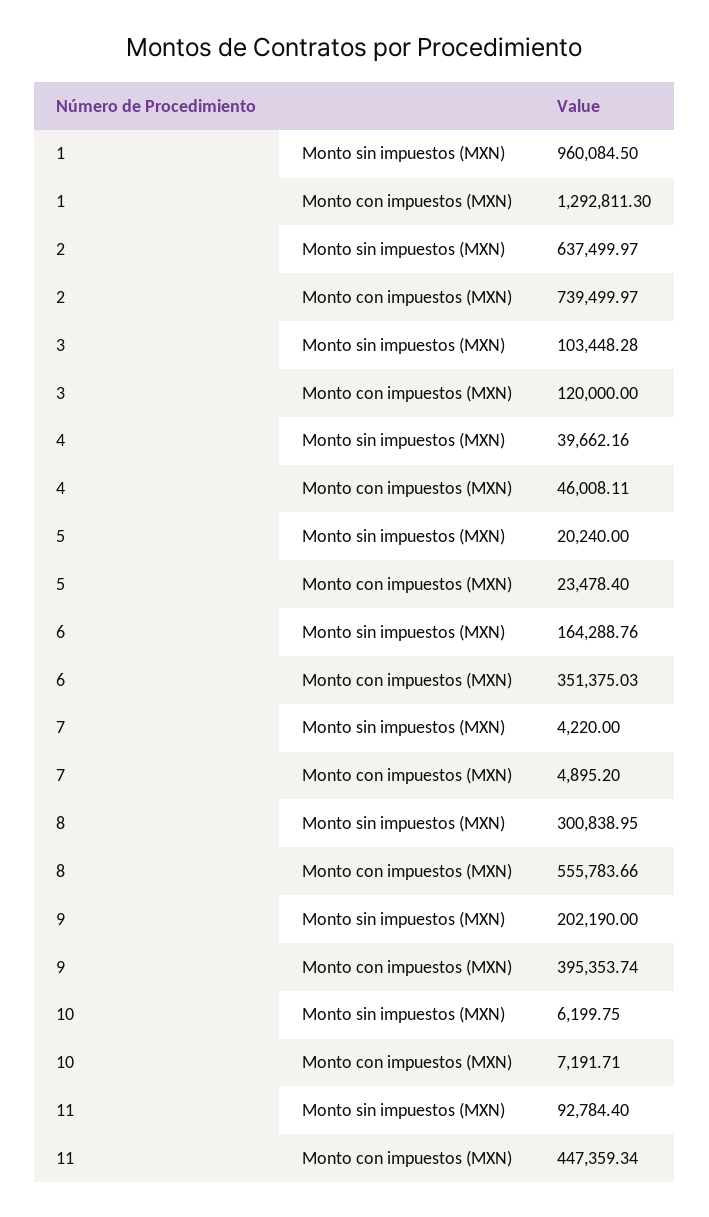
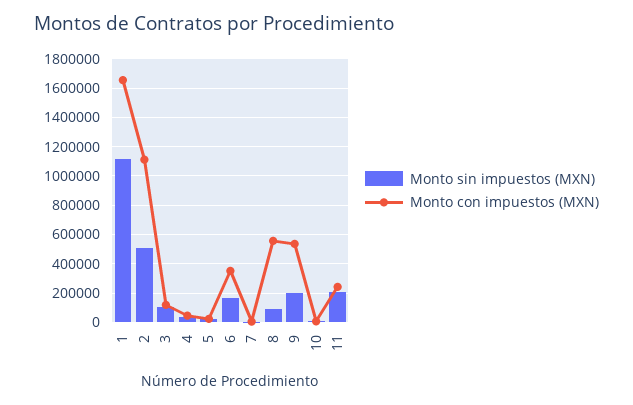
  {
    "Monto sin impuestos (MXN)": {
-     "1": 960084.5,
+     "1": 1100000,
-     "2": 637499.97,
+     "2": 500000,
      "3": 103448.28,
      "4": 39662.16,
      "5": 20240,
      "6": 164288.76,
      "7": 4220,
-     "8": 300838.95,
+     "8": 100000,
      "9": 202190,
      "10": 6199.75,
-     "11": 92784.4
+     "11": 200000
    },
    "Monto con impuestos (MXN)": {
-     "1": 1292811.3,
+     "1": 1650000,
-     "2": 739499.97,
+     "2": 1100000,
      "3": 120000,
      "4": 46008.11,
      "5": 23478.4,
      "6": 351375.03,
      "7": 4895.2,
      "8": 555783.66,
-     "9": 395353.74,
+     "9": 550000,
      "10": 7191.71,
-     "11": 447359.34
+     "11": 250000
    }
  }

